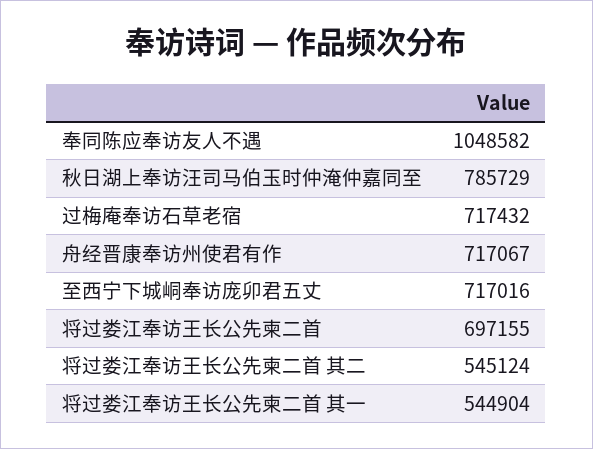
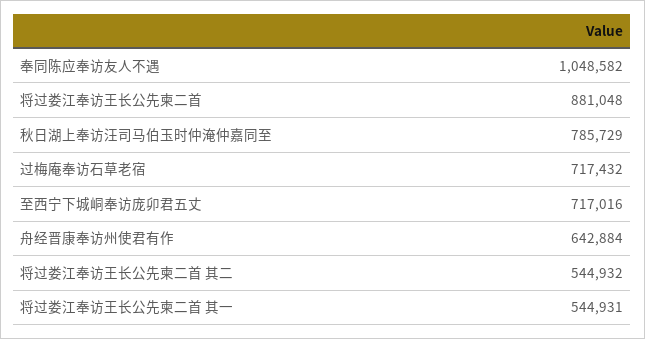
  {
    "奉同陈应奉访友人不遇": 1048582,
    "秋日湖上奉访汪司马伯玉时仲淹仲嘉同至": 785729,
    "过梅庵奉访石草老宿": 717432,
-   "舟经晋康奉访州使君有作": 717067,
+   "舟经晋康奉访州使君有作": 642884,
    "至西宁下城峒奉访庞卯君五丈": 717016,
-   "将过娄江奉访王长公先柬二首": 697155,
+   "将过娄江奉访王长公先柬二首": 881048,
-   "将过娄江奉访王长公先柬二首 其二": 545124,
+   "将过娄江奉访王长公先柬二首 其二": 544932,
-   "将过娄江奉访王长公先柬二首 其一": 544904
+   "将过娄江奉访王长公先柬二首 其一": 544931
  }

